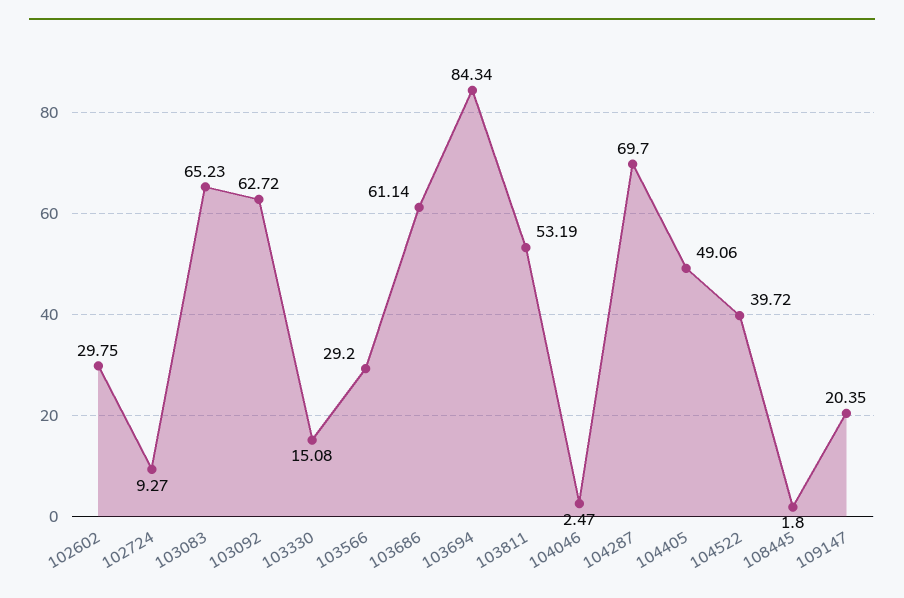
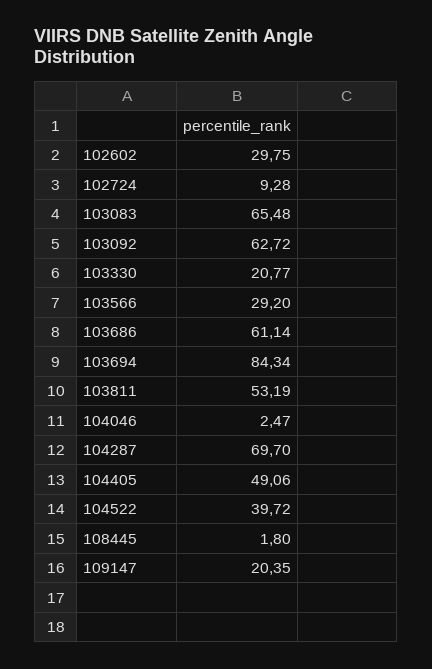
  {
    "102602": 29.75,
-   "102724": 9.27,
+   "102724": 9.28,
-   "103083": 65.23,
+   "103083": 65.48,
    "103092": 62.72,
-   "103330": 15.08,
+   "103330": 20.77,
    "103566": 29.2,
    "103686": 61.14,
    "103694": 84.34,
    "103811": 53.19,
    "104046": 2.47,
    "104287": 69.7,
    "104405": 49.06,
    "104522": 39.72,
    "108445": 1.8,
    "109147": 20.35
  }

